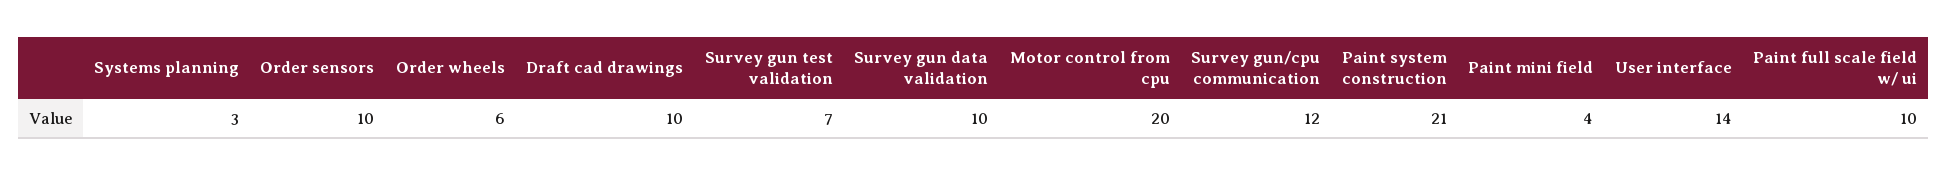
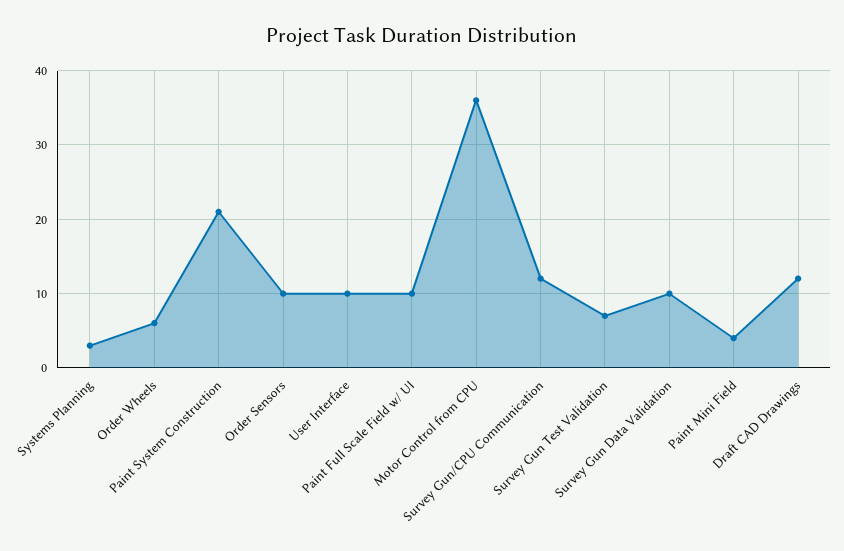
  {
    "Systems planning": 3,
    "Order sensors": 10,
    "Order wheels": 6,
-   "Draft cad drawings": 10,
+   "Draft cad drawings": 12,
    "Survey gun test validation": 7,
    "Survey gun data validation": 10,
-   "Motor control from cpu": 20,
+   "Motor control from cpu": 36,
    "Survey gun/cpu communication": 12,
    "Paint system construction": 21,
    "Paint mini field": 4,
-   "User interface": 14,
+   "User interface": 10,
    "Paint full scale field w/ ui": 10
  }

